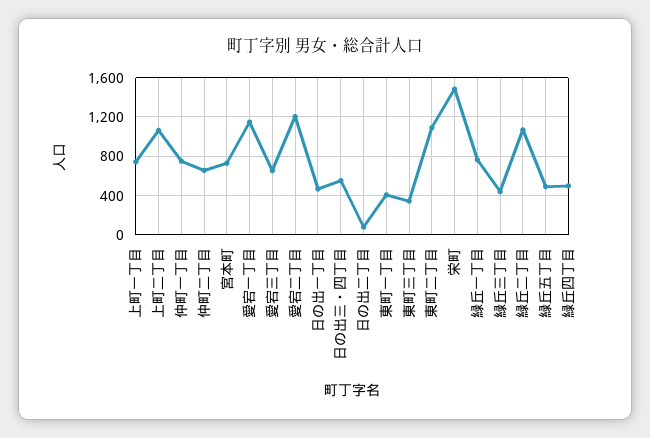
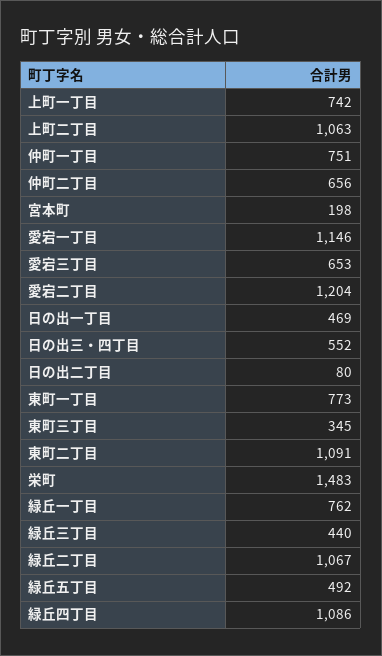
  {
    "上町一丁目": 742,
    "上町二丁目": 1063,
    "仲町一丁目": 751,
    "仲町二丁目": 656,
-   "宮本町": 700,
+   "宮本町": 198,
    "愛宕一丁目": 1146,
    "愛宕三丁目": 653,
    "愛宕二丁目": 1204,
    "日の出一丁目": 469,
    "日の出三・四丁目": 552,
    "日の出二丁目": 80,
-   "東町一丁目": 400,
+   "東町一丁目": 773,
    "東町三丁目": 345,
    "東町二丁目": 1091,
    "栄町": 1483,
    "緑丘一丁目": 762,
    "緑丘三丁目": 440,
    "緑丘二丁目": 1067,
    "緑丘五丁目": 492,
-   "緑丘四丁目": 500
+   "緑丘四丁目": 1086
  }

